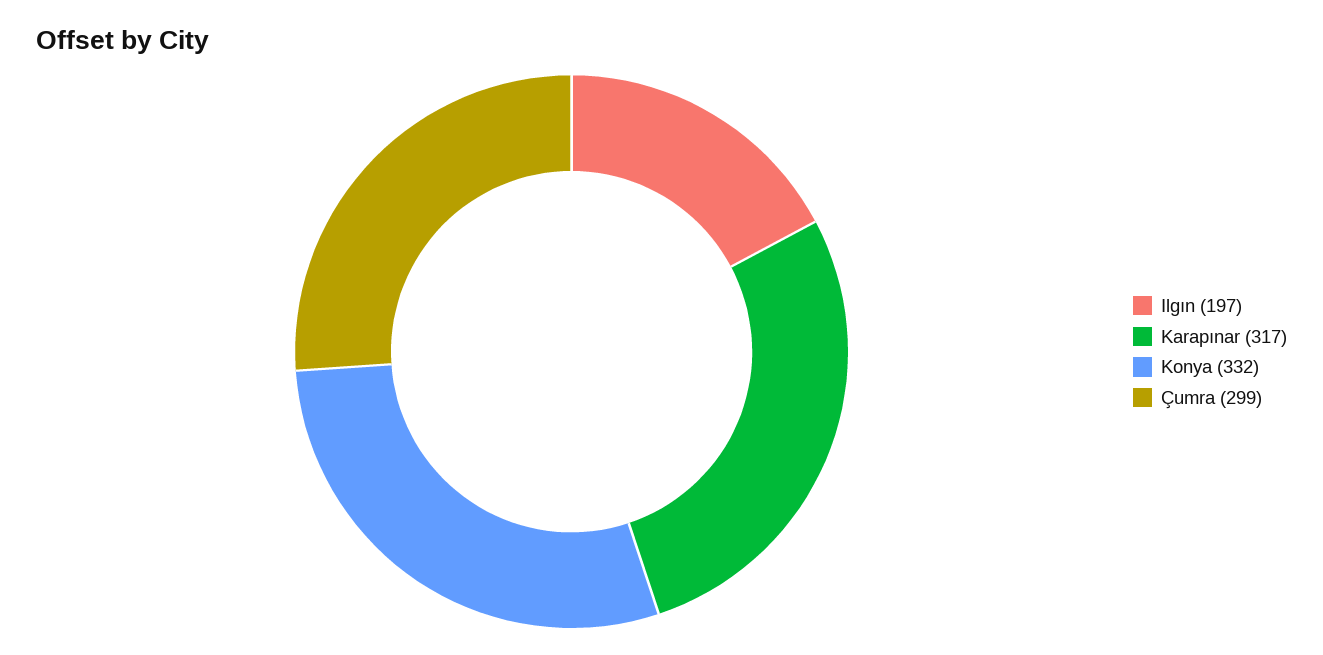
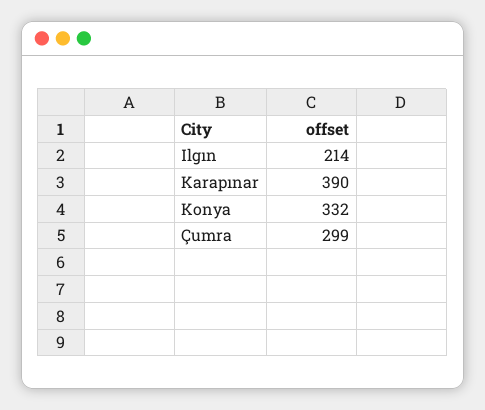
  {
-   "Ilgın": 197,
+   "Ilgın": 214,
-   "Karapınar": 317,
+   "Karapınar": 390,
    "Konya": 332,
    "Çumra": 299
  }

